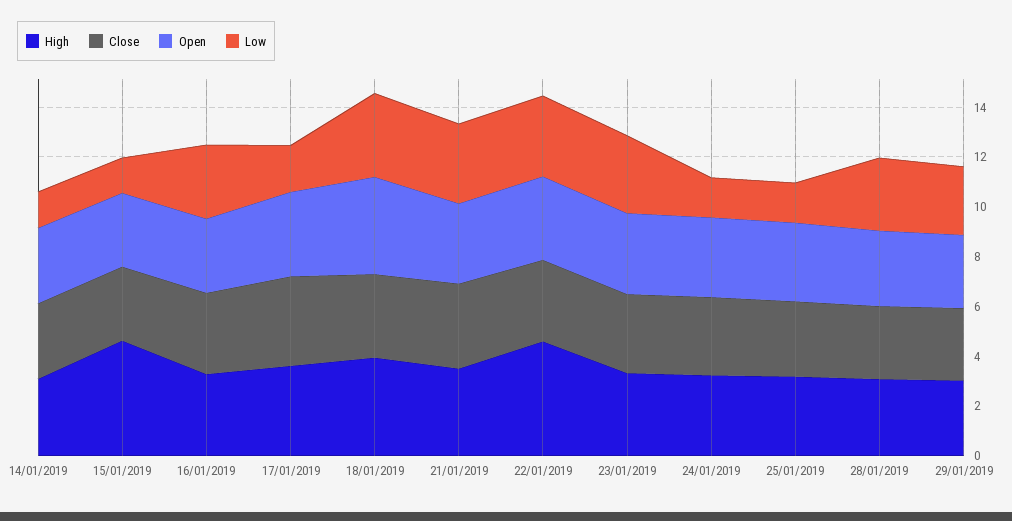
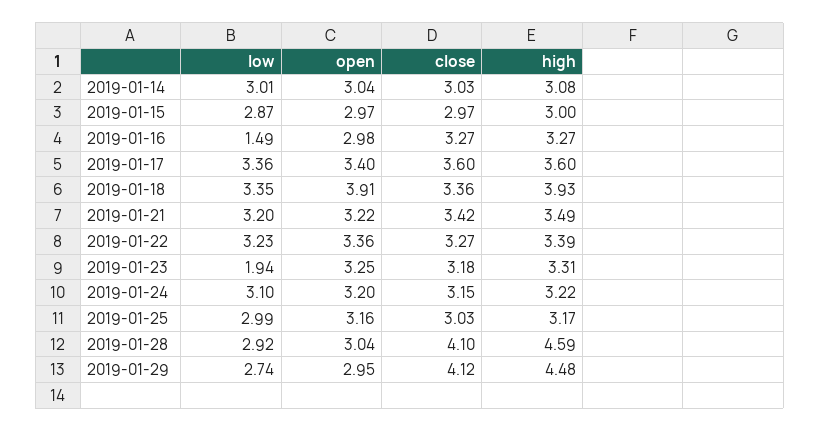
  {
    "High": {
      "14/01/2019": 3.08,
-     "15/01/2019": 4.5,
+     "15/01/2019": 3,
      "16/01/2019": 3.27,
      "17/01/2019": 3.6,
      "18/01/2019": 3.93,
      "21/01/2019": 3.49,
-     "22/01/2019": 4.5,
+     "22/01/2019": 3.39,
      "23/01/2019": 3.31,
      "24/01/2019": 3.22,
      "25/01/2019": 3.17,
-     "28/01/2019": 3,
+     "28/01/2019": 4.59,
-     "29/01/2019": 3
+     "29/01/2019": 4.48
    },
    "Close": {
      "14/01/2019": 3.03,
      "15/01/2019": 2.97,
      "16/01/2019": 3.27,
      "17/01/2019": 3.6,
      "18/01/2019": 3.36,
      "21/01/2019": 3.42,
      "22/01/2019": 3.27,
      "23/01/2019": 3.18,
      "24/01/2019": 3.15,
      "25/01/2019": 3.03,
-     "28/01/2019": 3,
+     "28/01/2019": 4.1,
-     "29/01/2019": 3
+     "29/01/2019": 4.12
    },
    "Open": {
      "14/01/2019": 3.04,
      "15/01/2019": 2.97,
      "16/01/2019": 2.98,
      "17/01/2019": 3.4,
      "18/01/2019": 3.91,
      "21/01/2019": 3.22,
      "22/01/2019": 3.36,
      "23/01/2019": 3.25,
      "24/01/2019": 3.2,
      "25/01/2019": 3.16,
      "28/01/2019": 3.04,
      "29/01/2019": 2.95
    },
    "Low": {
-     "14/01/2019": 1.5,
+     "14/01/2019": 3.01,
-     "15/01/2019": 1.5,
+     "15/01/2019": 2.87,
-     "16/01/2019": 3,
+     "16/01/2019": 1.49,
-     "17/01/2019": 2,
+     "17/01/2019": 3.36,
      "18/01/2019": 3.35,
      "21/01/2019": 3.2,
      "22/01/2019": 3.23,
-     "23/01/2019": 3,
+     "23/01/2019": 1.94,
-     "24/01/2019": 1.5,
+     "24/01/2019": 3.1,
-     "25/01/2019": 1.5,
+     "25/01/2019": 2.99,
      "28/01/2019": 2.92,
      "29/01/2019": 2.74
    }
  }

